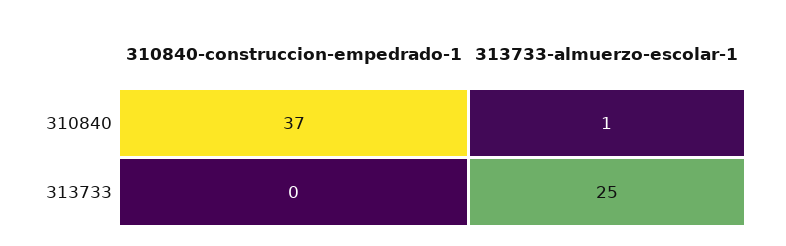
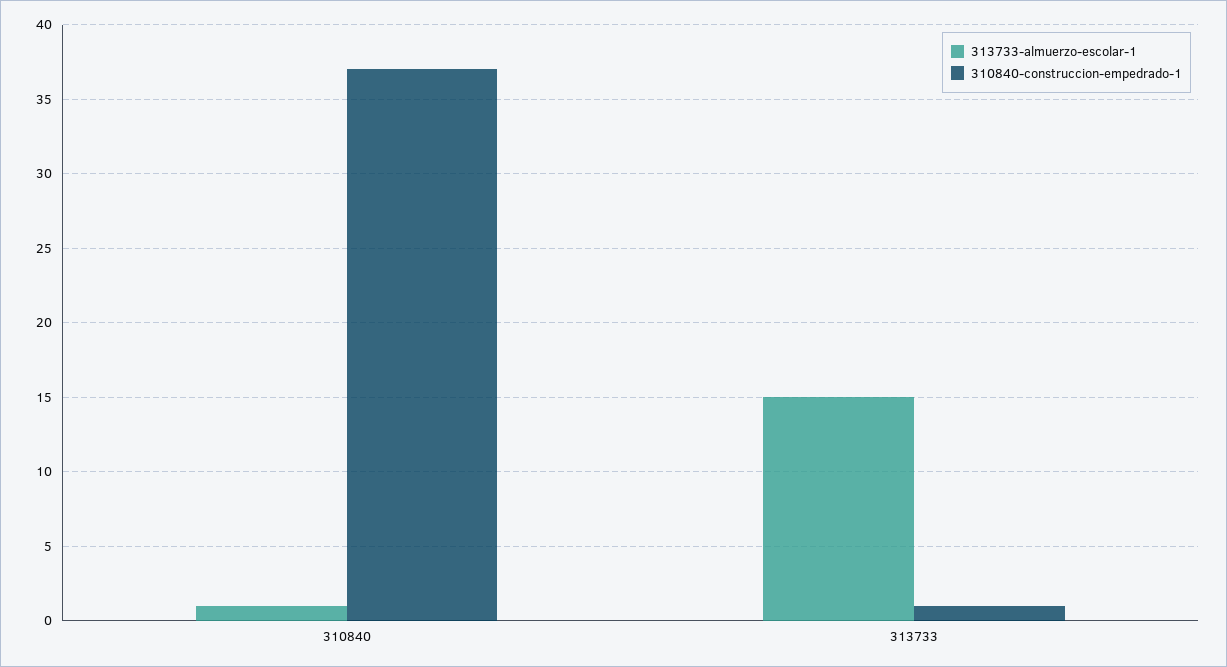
  {
    "310840-construccion-empedrado-1": {
      "310840": 37,
-     "313733": 0
+     "313733": 1
    },
    "313733-almuerzo-escolar-1": {
      "310840": 1,
-     "313733": 25
+     "313733": 15
    }
  }

